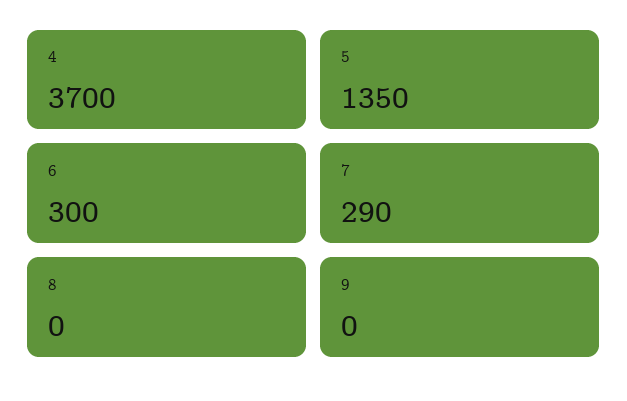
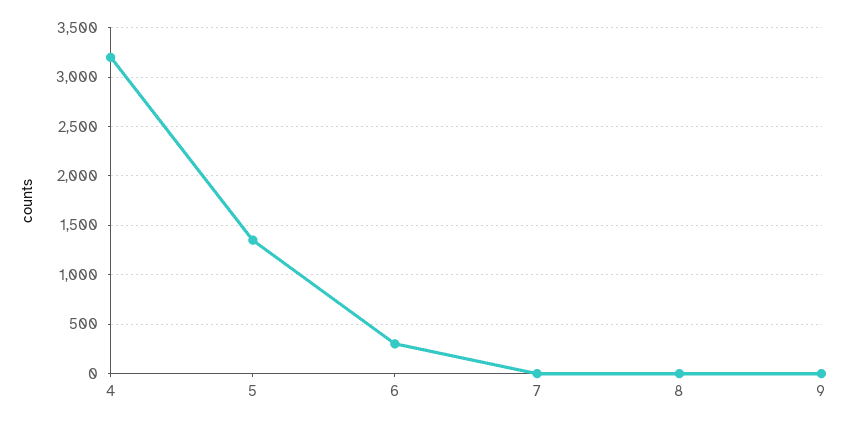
  {
-   "4": 3700,
+   "4": 3200,
    "5": 1350,
    "6": 300,
-   "7": 290,
+   "7": 0,
    "8": 0,
    "9": 0
  }

